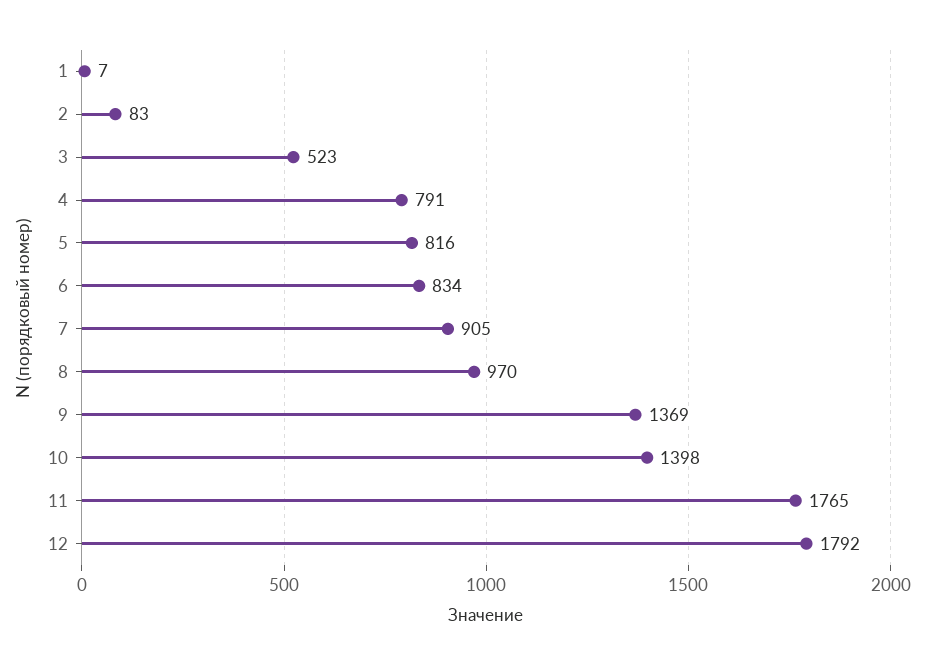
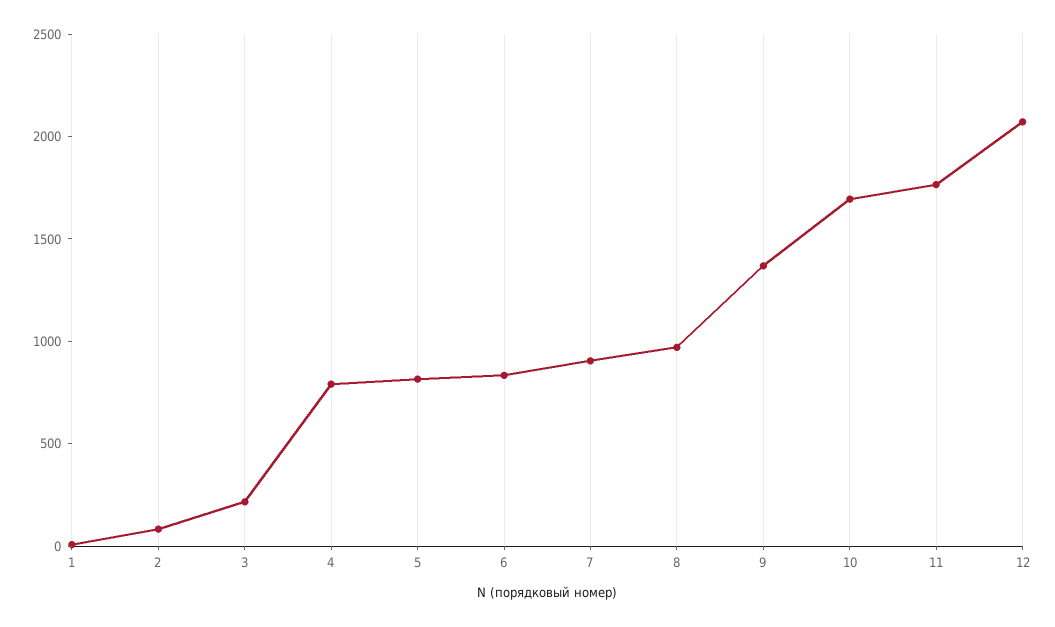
  {
    "1": 7,
    "2": 83,
-   "3": 523,
+   "3": 200,
    "4": 791,
    "5": 816,
    "6": 834,
    "7": 905,
    "8": 970,
    "9": 1369,
-   "10": 1398,
+   "10": 1700,
    "11": 1765,
-   "12": 1792
+   "12": 2100
  }

